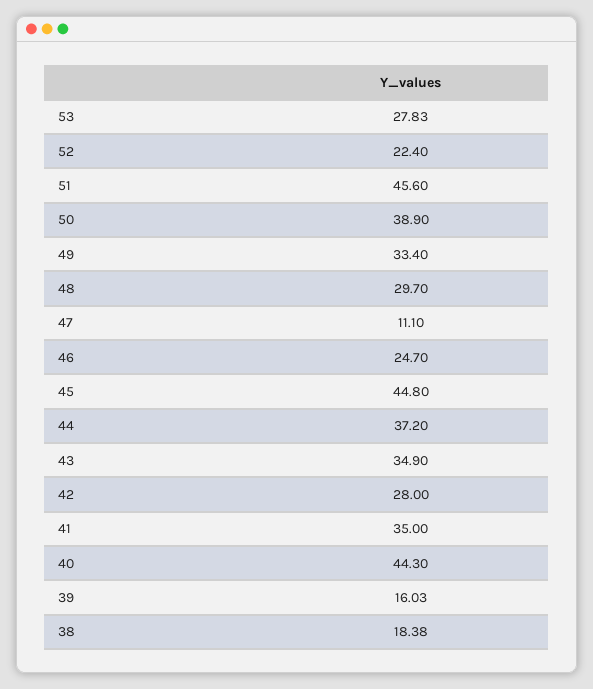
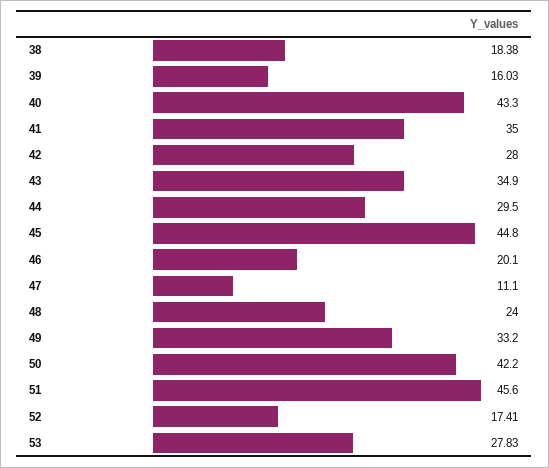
  {
    "53": 27.83,
-   "52": 22.4,
+   "52": 17.41,
    "51": 45.6,
-   "50": 38.9,
+   "50": 42.2,
-   "49": 33.4,
+   "49": 33.2,
-   "48": 29.7,
+   "48": 24,
    "47": 11.1,
-   "46": 24.7,
+   "46": 20.1,
    "45": 44.8,
-   "44": 37.2,
+   "44": 29.5,
    "43": 34.9,
    "42": 28,
    "41": 35,
-   "40": 44.3,
+   "40": 43.3,
    "39": 16.03,
    "38": 18.38
  }

